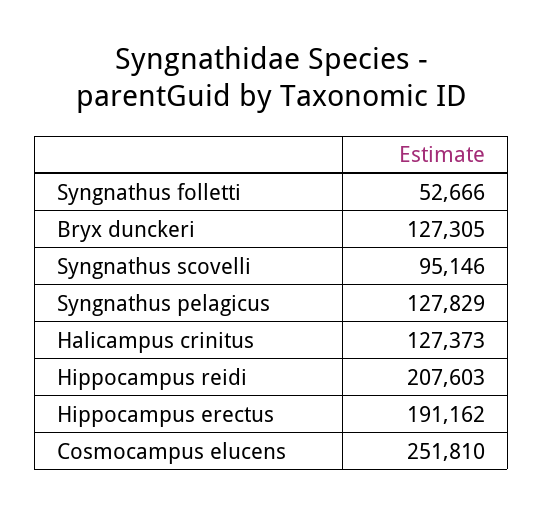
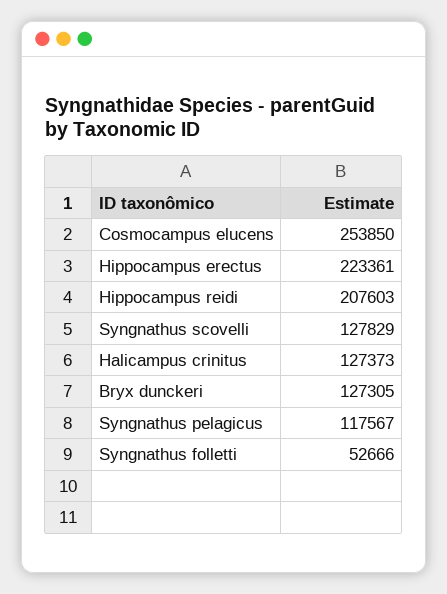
  {
    "Syngnathus folletti": 52666,
    "Bryx dunckeri": 127305,
-   "Syngnathus scovelli": 95146,
+   "Syngnathus scovelli": 127829,
-   "Syngnathus pelagicus": 127829,
+   "Syngnathus pelagicus": 117567,
    "Halicampus crinitus": 127373,
    "Hippocampus reidi": 207603,
-   "Hippocampus erectus": 191162,
+   "Hippocampus erectus": 223361,
-   "Cosmocampus elucens": 251810
+   "Cosmocampus elucens": 253850
  }

